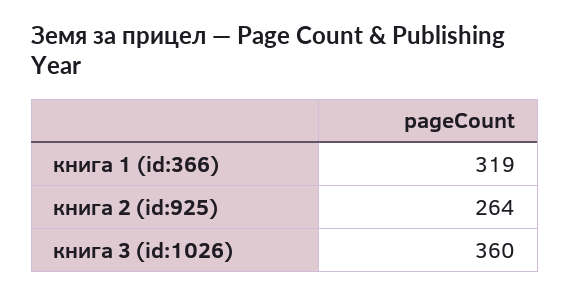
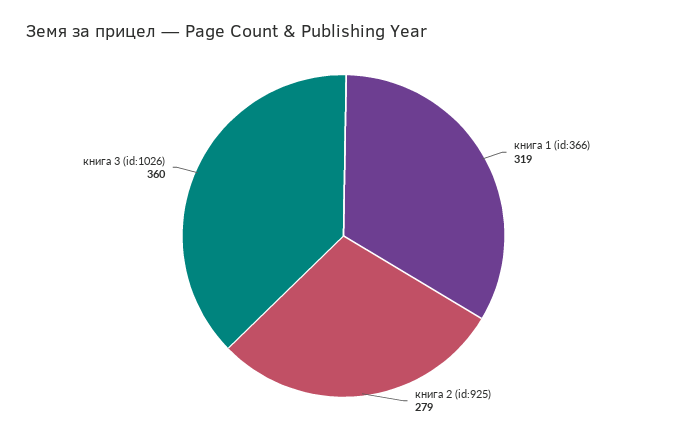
  {
    "книга 1 (id:366)": 319,
-   "книга 2 (id:925)": 264,
+   "книга 2 (id:925)": 279,
    "книга 3 (id:1026)": 360
  }

